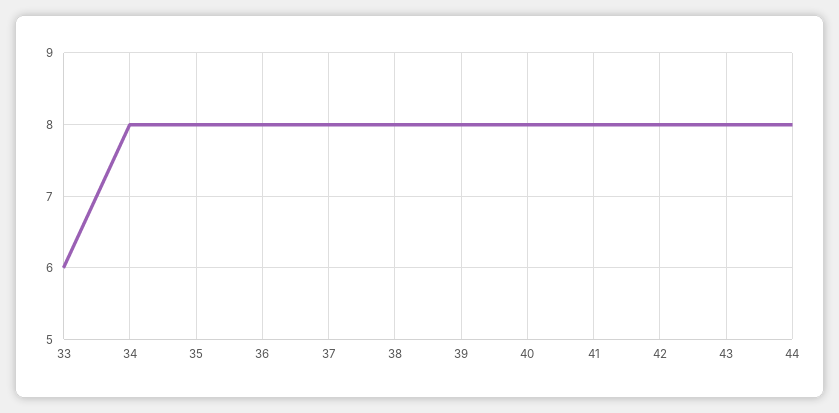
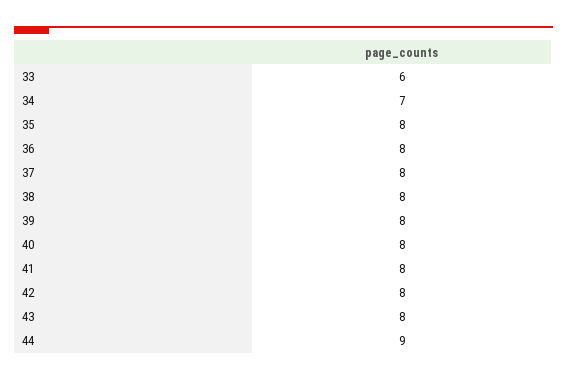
  {
    "33": 6,
-   "34": 8,
+   "34": 7,
    "35": 8,
    "36": 8,
    "37": 8,
    "38": 8,
    "39": 8,
    "40": 8,
    "41": 8,
    "42": 8,
    "43": 8,
-   "44": 8
+   "44": 9
  }

